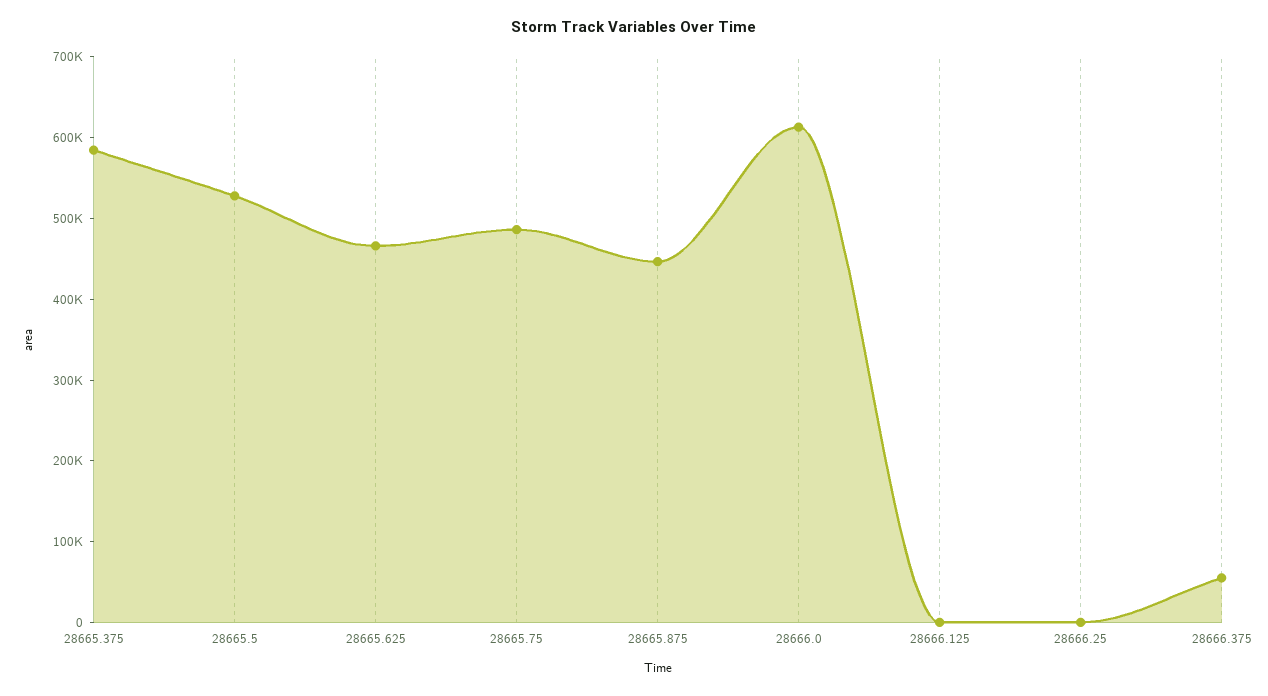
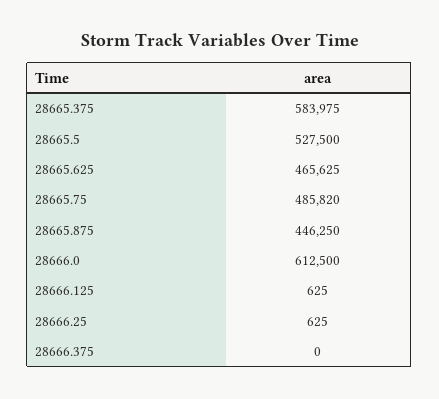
  {
    "28665.375": 583975,
    "28665.5": 527500,
    "28665.625": 465625,
    "28665.75": 485820,
    "28665.875": 446250,
    "28666.0": 612500,
    "28666.125": 625,
    "28666.25": 625,
-   "28666.375": 60000
+   "28666.375": 0
  }

